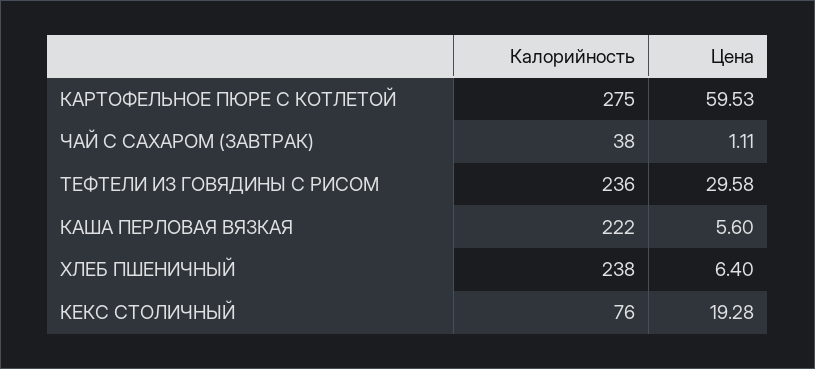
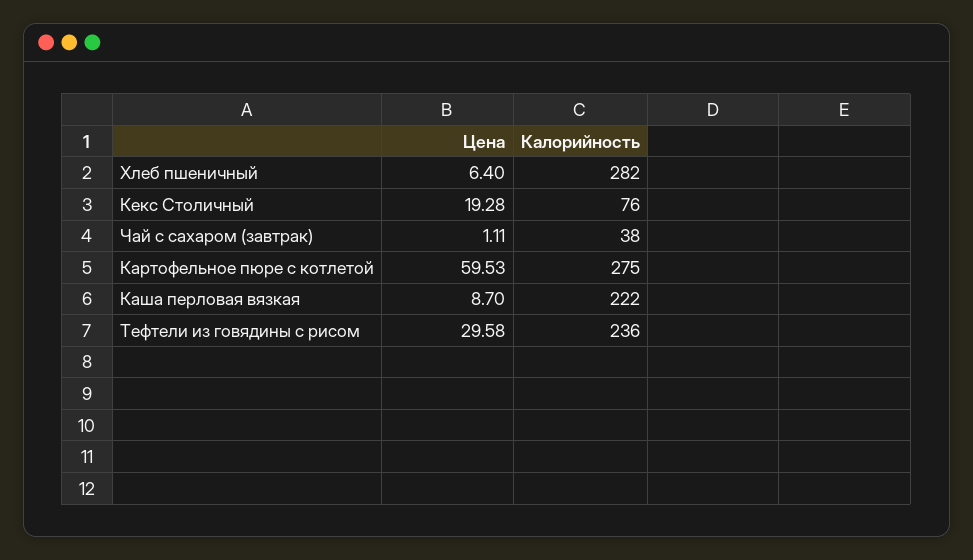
  {
    "Калорийность": {
      "КАРТОФЕЛЬНОЕ ПЮРЕ С КОТЛЕТОЙ": 275,
      "ЧАЙ С САХАРОМ (ЗАВТРАК)": 38,
      "ТЕФТЕЛИ ИЗ ГОВЯДИНЫ С РИСОМ": 236,
      "КАША ПЕРЛОВАЯ ВЯЗКАЯ": 222,
-     "ХЛЕБ ПШЕНИЧНЫЙ": 238,
+     "ХЛЕБ ПШЕНИЧНЫЙ": 282,
      "КЕКС СТОЛИЧНЫЙ": 76
    },
    "Цена": {
      "КАРТОФЕЛЬНОЕ ПЮРЕ С КОТЛЕТОЙ": 59.53,
      "ЧАЙ С САХАРОМ (ЗАВТРАК)": 1.11,
      "ТЕФТЕЛИ ИЗ ГОВЯДИНЫ С РИСОМ": 29.58,
-     "КАША ПЕРЛОВАЯ ВЯЗКАЯ": 5.6,
+     "КАША ПЕРЛОВАЯ ВЯЗКАЯ": 8.7,
      "ХЛЕБ ПШЕНИЧНЫЙ": 6.4,
      "КЕКС СТОЛИЧНЫЙ": 19.28
    }
  }

